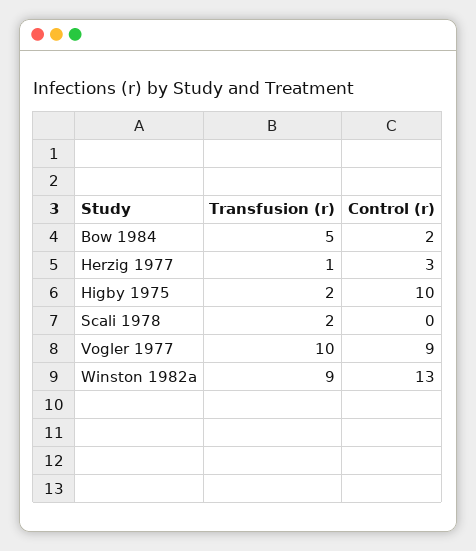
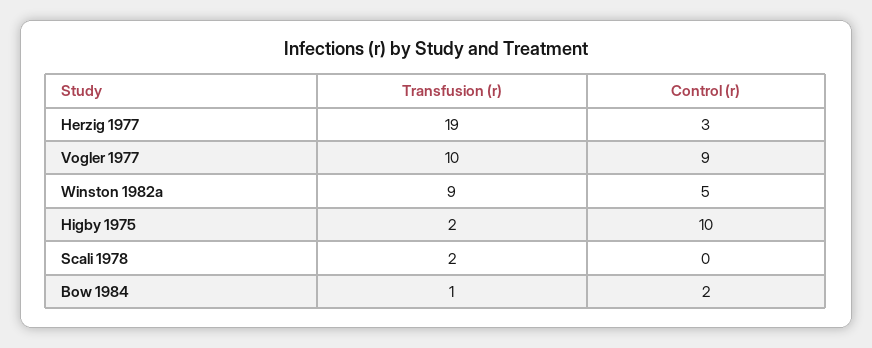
  {
    "Transfusion (r)": {
-     "Bow 1984": 5,
+     "Bow 1984": 1,
-     "Herzig 1977": 1,
+     "Herzig 1977": 19,
      "Higby 1975": 2,
      "Scali 1978": 2,
      "Vogler 1977": 10,
      "Winston 1982a": 9
    },
    "Control (r)": {
      "Bow 1984": 2,
      "Herzig 1977": 3,
      "Higby 1975": 10,
      "Scali 1978": 0,
      "Vogler 1977": 9,
-     "Winston 1982a": 13
+     "Winston 1982a": 5
    }
  }

